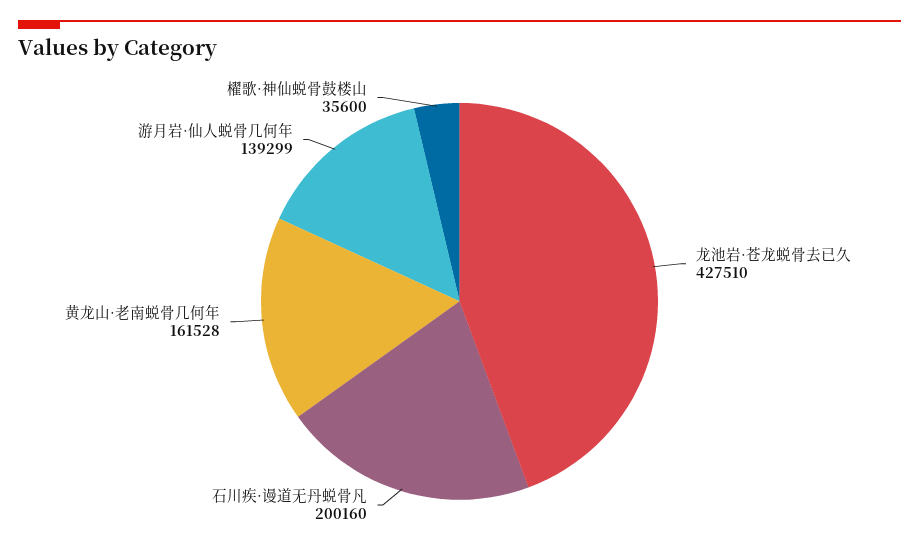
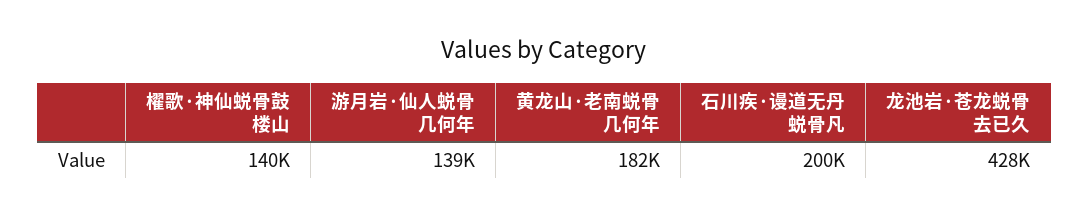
  {
    "龙池岩·苍龙蜕骨去已久": 427510,
    "石川疾·谩道无丹蜕骨凡": 200160,
-   "黄龙山·老南蜕骨几何年": 161528,
+   "黄龙山·老南蜕骨几何年": 182000,
    "游月岩·仙人蜕骨几何年": 139299,
-   "櫂歌·神仙蜕骨鼓楼山": 35600
+   "櫂歌·神仙蜕骨鼓楼山": 140000
  }

